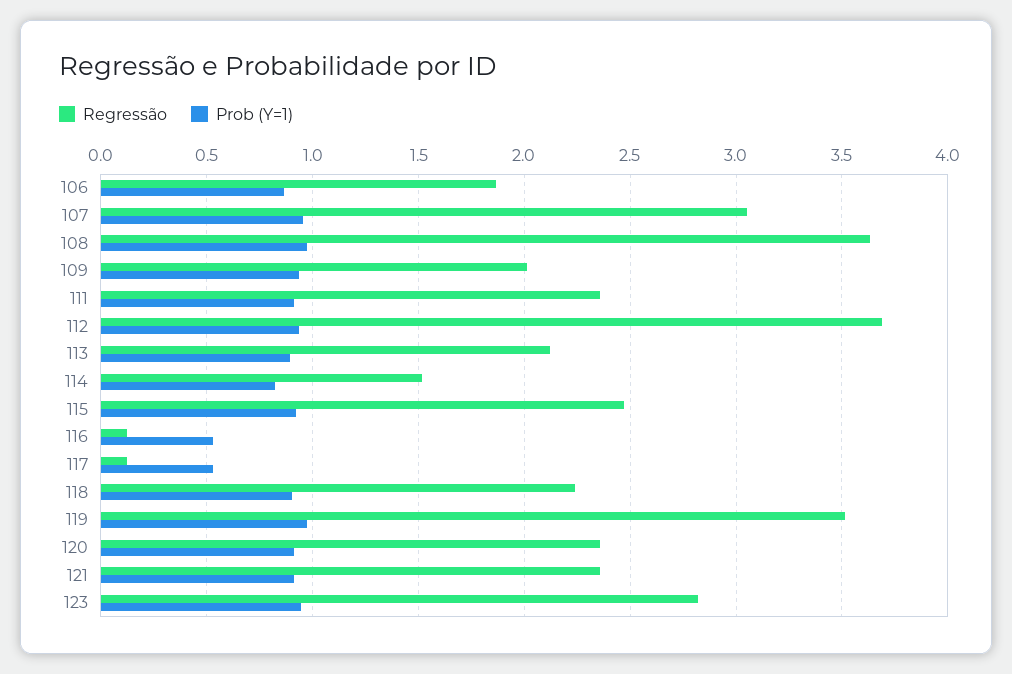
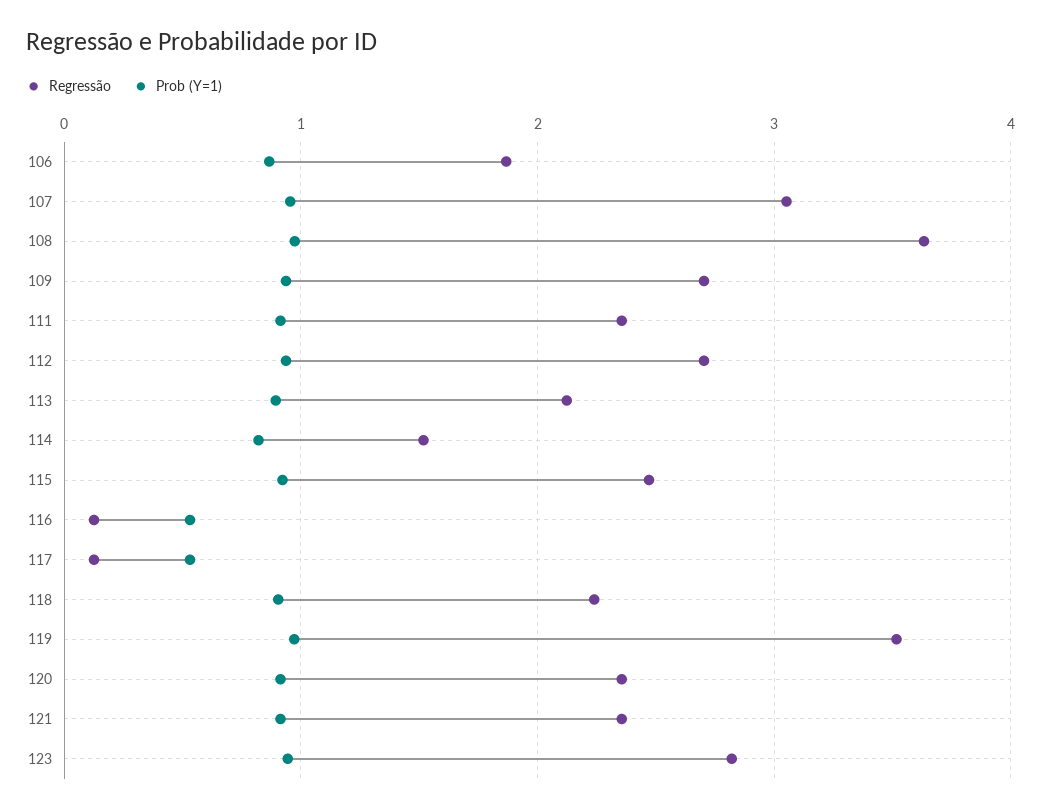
  {
    "Regressão": {
      "106": 1.85,
      "107": 3.05,
      "108": 3.65,
-     "109": 2,
+     "109": 2.7,
      "111": 2.35,
-     "112": 3.7,
+     "112": 2.7,
      "113": 2.1,
      "114": 1.5,
      "115": 2.45,
      "116": 0.15,
      "117": 0.15,
      "118": 2.25,
      "119": 3.5,
      "120": 2.35,
      "121": 2.35,
      "123": 2.8
    },
    "Prob (Y=1)": {
      "106": 0.85,
      "107": 0.95,
      "108": 0.95,
      "109": 0.95,
      "111": 0.9,
      "112": 0.95,
      "113": 0.9,
      "114": 0.8,
      "115": 0.9,
      "116": 0.55,
      "117": 0.55,
      "118": 0.9,
      "119": 0.95,
      "120": 0.9,
      "121": 0.9,
      "123": 0.95
    }
  }

